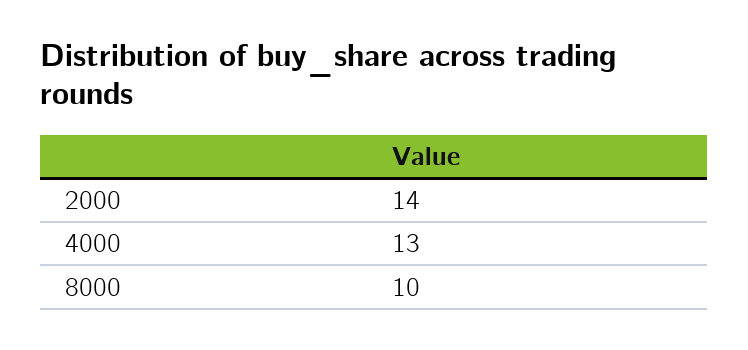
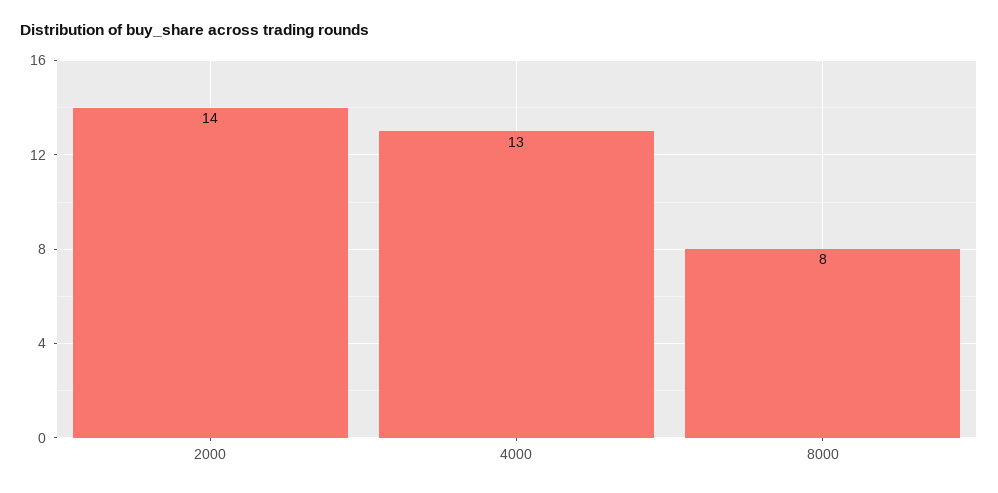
  {
    "2000": 14,
    "4000": 13,
-   "8000": 10
+   "8000": 8
  }

